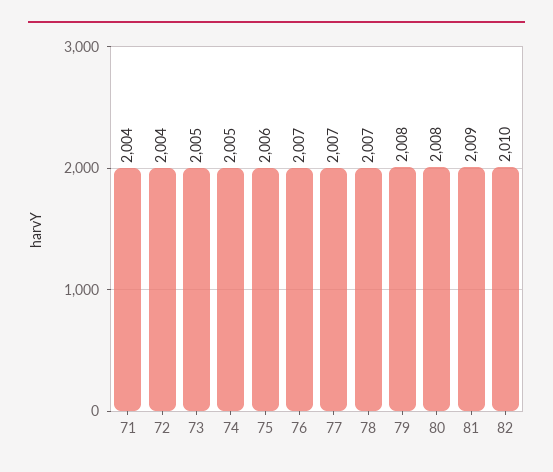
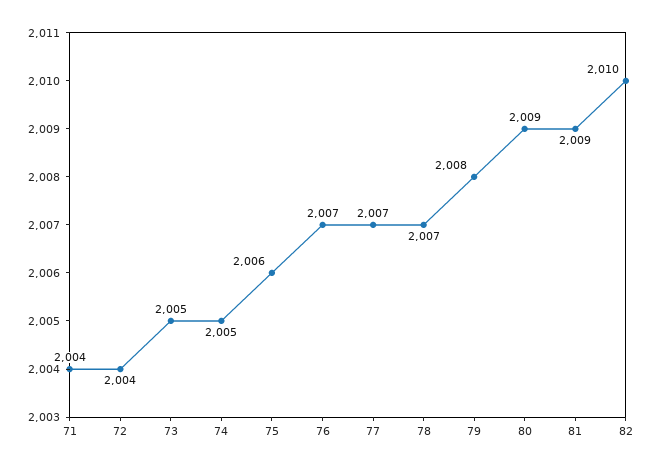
  {
    "71": 2004,
    "72": 2004,
    "73": 2005,
    "74": 2005,
    "75": 2006,
    "76": 2007,
    "77": 2007,
    "78": 2007,
    "79": 2008,
-   "80": 2008,
+   "80": 2009,
    "81": 2009,
    "82": 2010
  }

